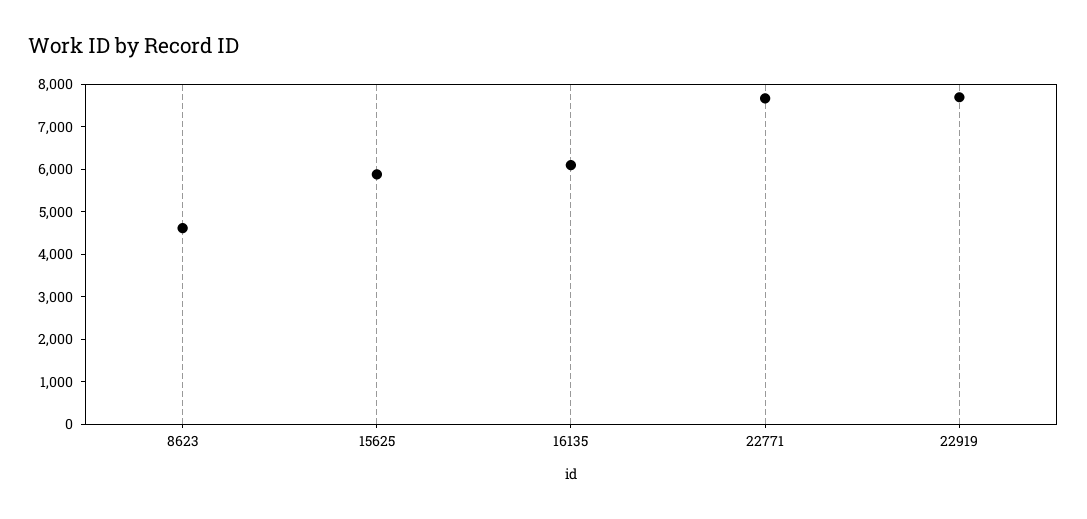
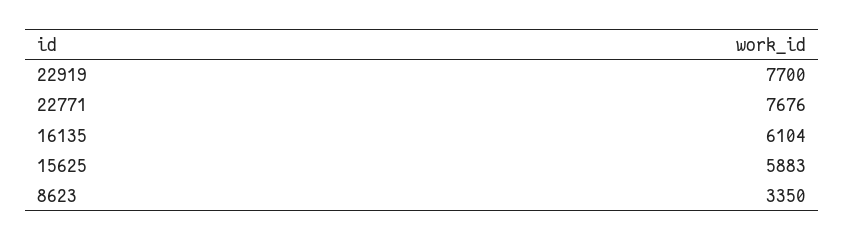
  {
-   "8623": 4600,
+   "8623": 3350,
    "15625": 5883,
    "16135": 6104,
    "22771": 7676,
    "22919": 7700
  }

